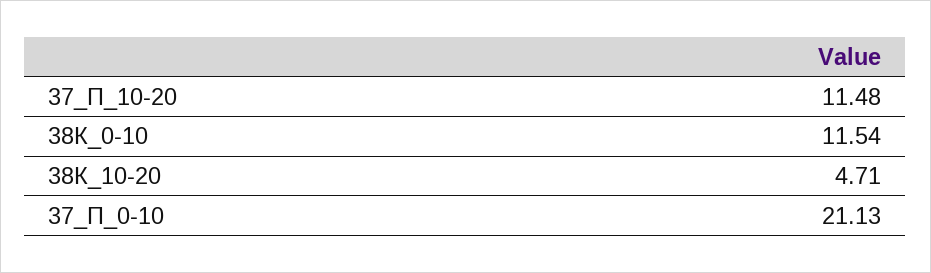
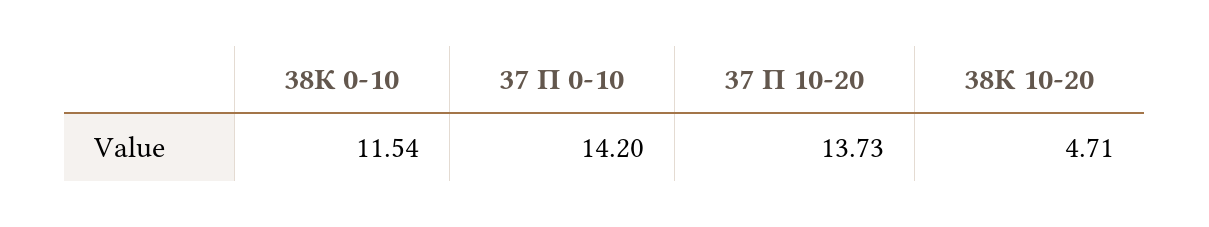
  {
-   "37_П_10-20": 11.48,
+   "37_П_10-20": 13.73,
    "38К_0-10": 11.54,
    "38К_10-20": 4.71,
-   "37_П_0-10": 21.13
+   "37_П_0-10": 14.2
  }

